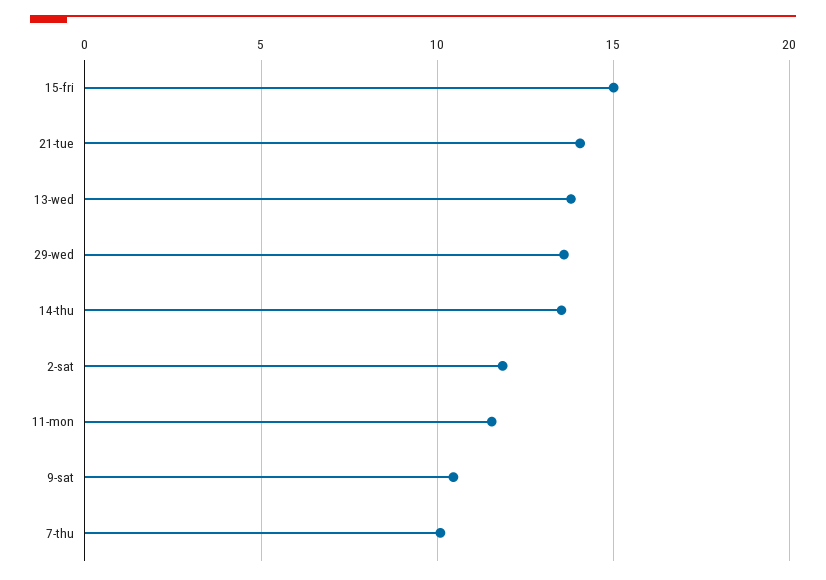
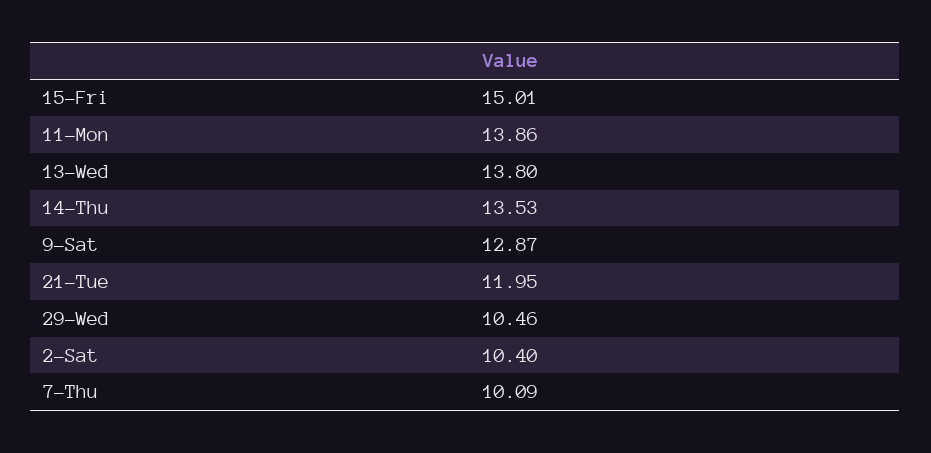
  {
    "15-fri": 15.01,
-   "21-tue": 14,
+   "21-tue": 11.95,
    "13-wed": 13.8,
-   "29-wed": 13.5,
+   "29-wed": 10.46,
    "14-thu": 13.53,
-   "2-sat": 12,
+   "2-sat": 10.4,
-   "11-mon": 11.5,
+   "11-mon": 13.86,
-   "9-sat": 10.5,
+   "9-sat": 12.87,
    "7-thu": 10.09
  }

